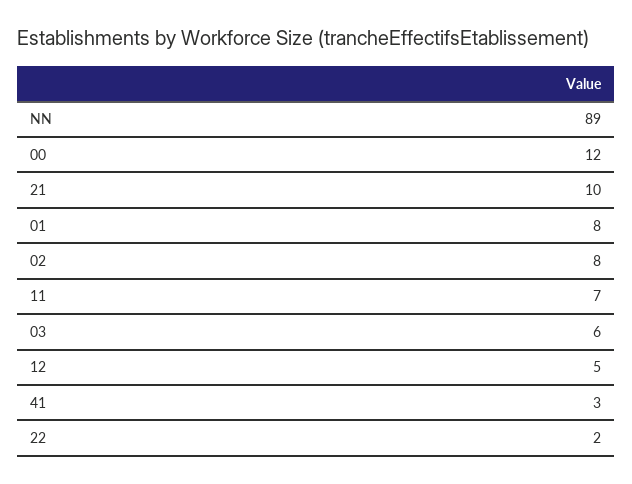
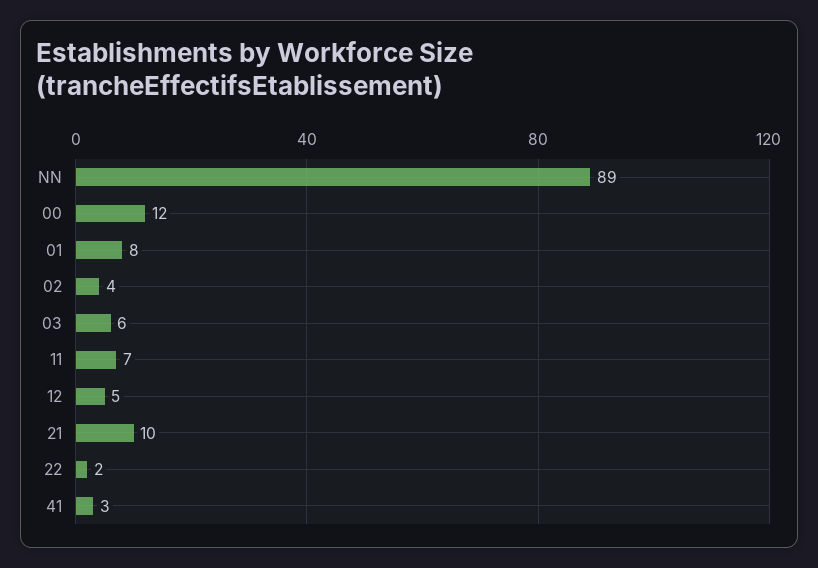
  {
    "NN": 89,
    "00": 12,
    "21": 10,
    "01": 8,
-   "02": 8,
+   "02": 4,
    "11": 7,
    "03": 6,
    "12": 5,
    "41": 3,
    "22": 2
  }

